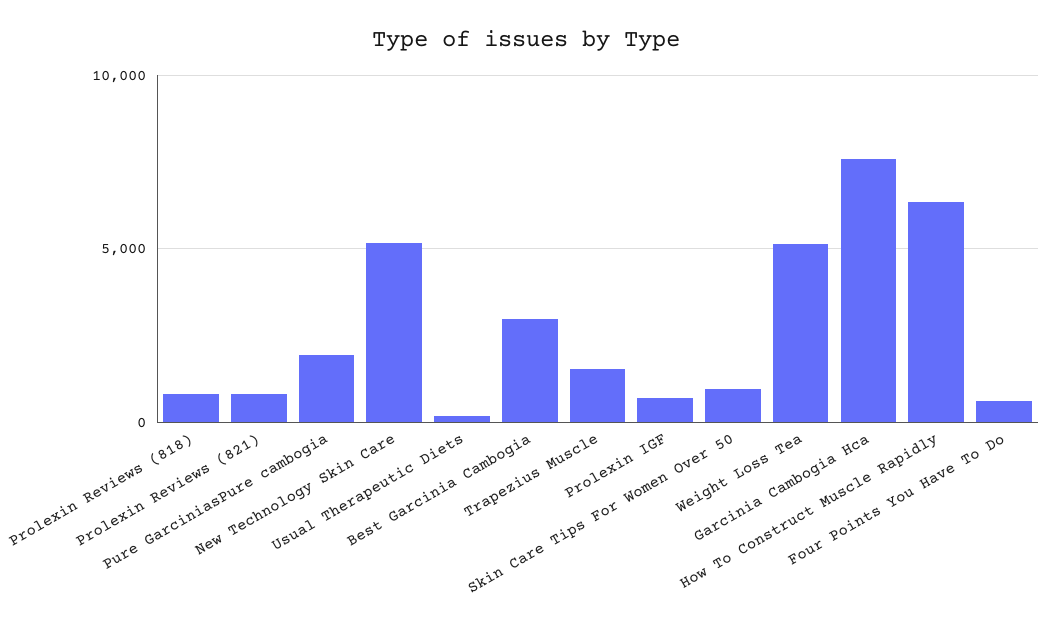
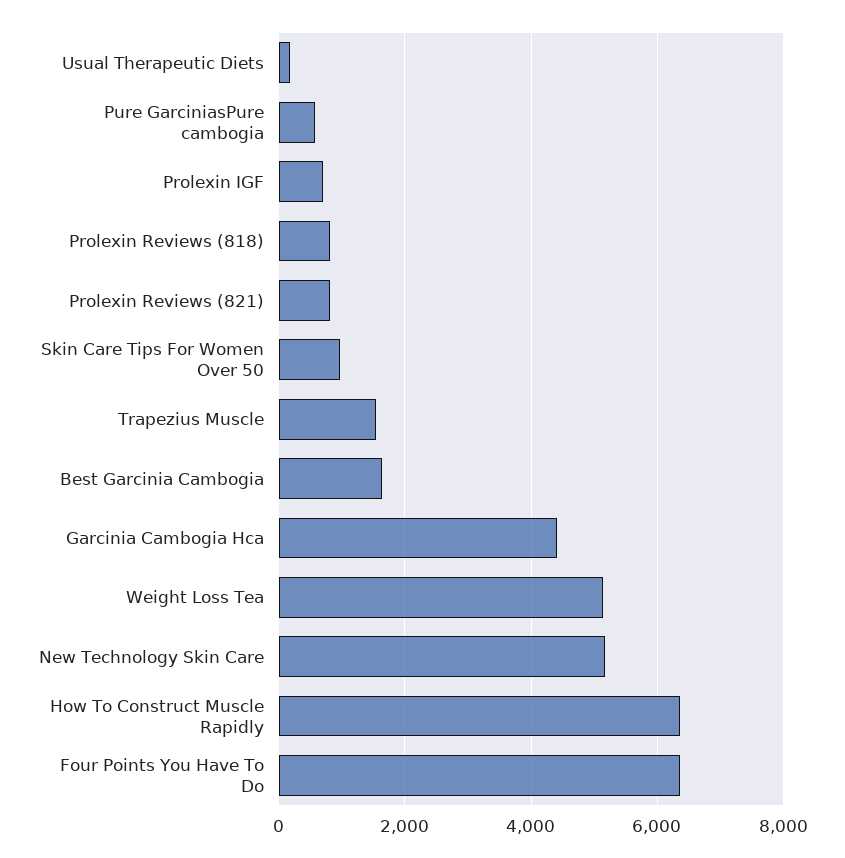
  {
    "Prolexin Reviews (818)": 800,
    "Prolexin Reviews (821)": 800,
-   "Pure GarciniasPure cambogia": 2000,
+   "Pure GarciniasPure cambogia": 600,
    "New Technology Skin Care": 5200,
    "Usual Therapeutic Diets": 200,
-   "Best Garcinia Cambogia": 3000,
+   "Best Garcinia Cambogia": 1600,
    "Trapezius Muscle": 1600,
    "Prolexin IGF": 600,
    "Skin Care Tips For Women Over 50": 1000,
    "Weight Loss Tea": 5200,
-   "Garcinia Cambogia Hca": 7500,
+   "Garcinia Cambogia Hca": 4400,
    "How To Construct Muscle Rapidly": 6400,
-   "Four Points You Have To Do": 500
+   "Four Points You Have To Do": 6400
  }

